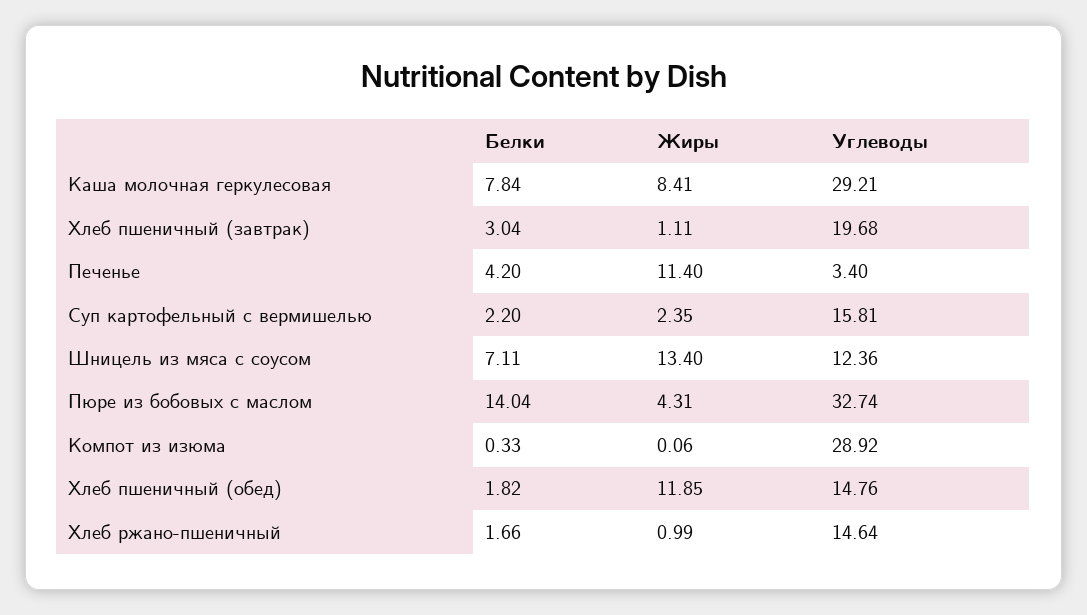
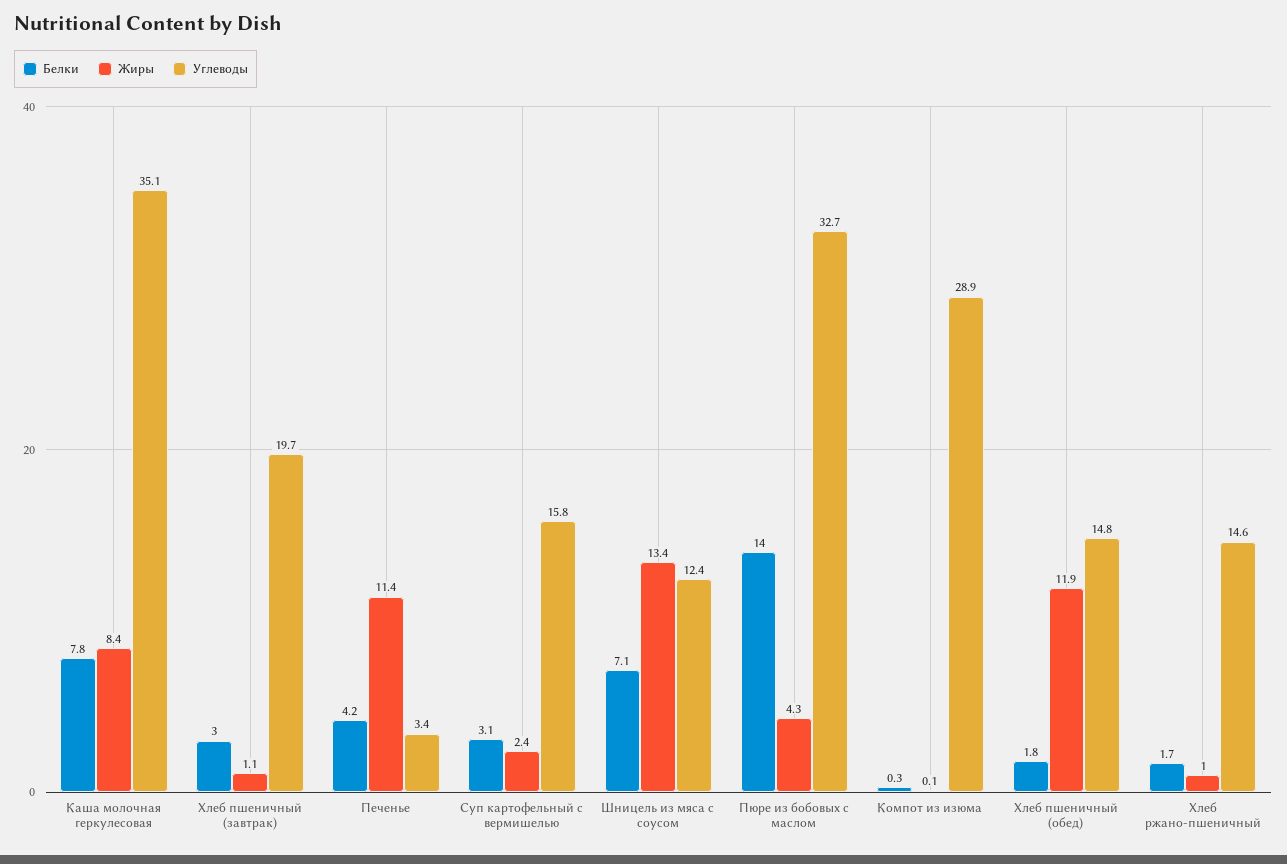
  {
    "Белки": {
      "Каша молочная геркулесовая": 7.84,
      "Хлеб пшеничный (завтрак)": 3.04,
      "Печенье": 4.2,
-     "Суп картофельный с вермишелью": 2.2,
+     "Суп картофельный с вермишелью": 3.1,
      "Шницель из мяса с соусом": 7.11,
      "Пюре из бобовых с маслом": 14.04,
      "Компот из изюма": 0.33,
      "Хлеб пшеничный (обед)": 1.82,
      "Хлеб ржано-пшеничный": 1.66
    },
    "Жиры": {
      "Каша молочная геркулесовая": 8.41,
      "Хлеб пшеничный (завтрак)": 1.11,
      "Печенье": 11.4,
      "Суп картофельный с вермишелью": 2.35,
      "Шницель из мяса с соусом": 13.4,
      "Пюре из бобовых с маслом": 4.31,
      "Компот из изюма": 0.06,
      "Хлеб пшеничный (обед)": 11.85,
      "Хлеб ржано-пшеничный": 0.99
    },
    "Углеводы": {
-     "Каша молочная геркулесовая": 29.21,
+     "Каша молочная геркулесовая": 35.1,
      "Хлеб пшеничный (завтрак)": 19.68,
      "Печенье": 3.4,
      "Суп картофельный с вермишелью": 15.81,
      "Шницель из мяса с соусом": 12.36,
      "Пюре из бобовых с маслом": 32.74,
      "Компот из изюма": 28.92,
      "Хлеб пшеничный (обед)": 14.76,
      "Хлеб ржано-пшеничный": 14.64
    }
  }

